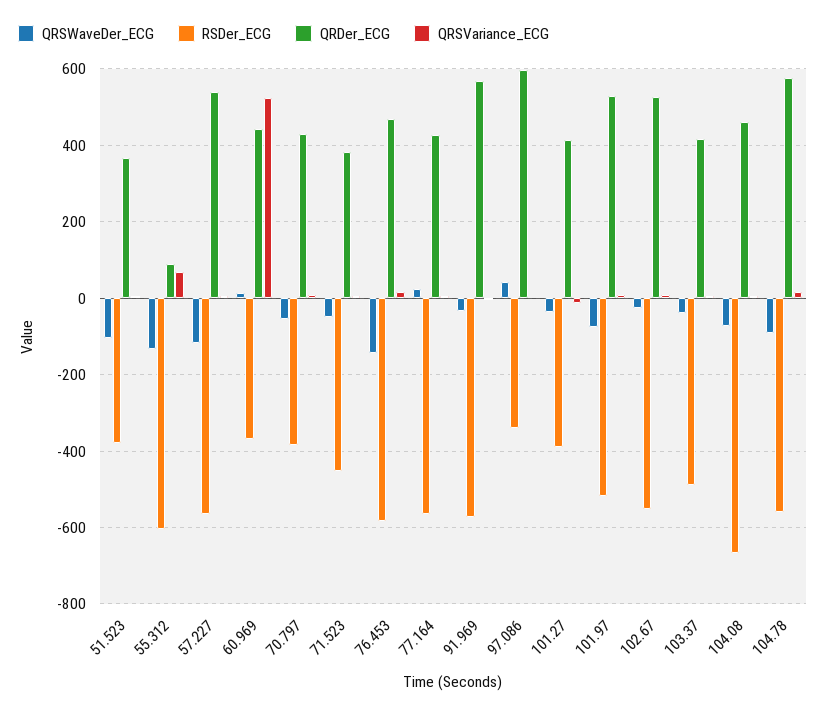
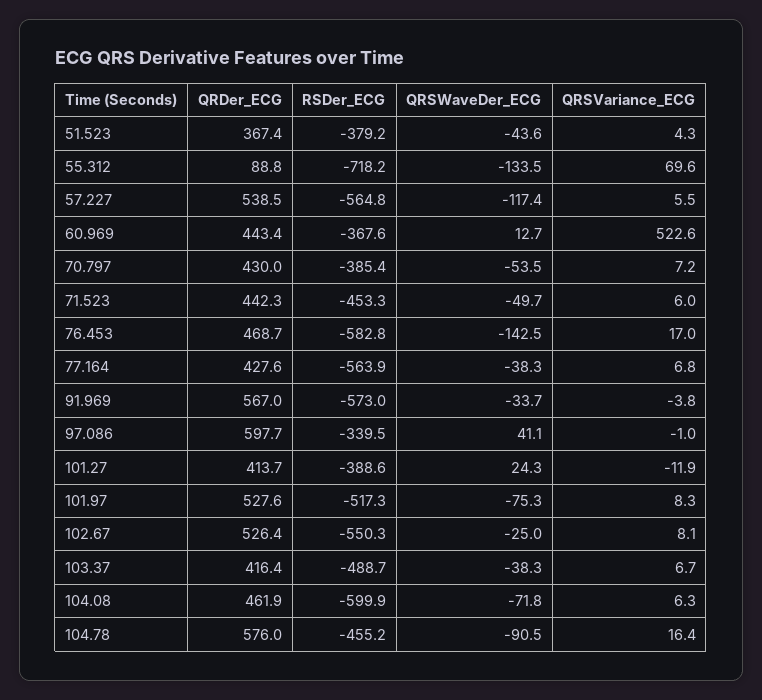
  {
    "QRSWaveDer_ECG": {
-     "51.523": -100,
+     "51.523": -43.6,
      "55.312": -133.5,
      "57.227": -117.4,
      "60.969": 12.7,
      "70.797": -53.5,
      "71.523": -49.7,
      "76.453": -142.5,
-     "77.164": 20,
+     "77.164": -38.3,
      "91.969": -33.7,
      "97.086": 41.1,
-     "101.27": -40,
+     "101.27": 24.3,
      "101.97": -75.3,
      "102.67": -25,
      "103.37": -38.3,
      "104.08": -71.8,
      "104.78": -90.5
    },
    "RSDer_ECG": {
      "51.523": -379.2,
-     "55.312": -600,
+     "55.312": -718.2,
      "57.227": -564.8,
      "60.969": -367.6,
      "70.797": -385.4,
      "71.523": -453.3,
      "76.453": -582.8,
      "77.164": -563.9,
      "91.969": -573,
      "97.086": -339.5,
      "101.27": -388.6,
      "101.97": -517.3,
      "102.67": -550.3,
      "103.37": -488.7,
-     "104.08": -660,
+     "104.08": -599.9,
-     "104.78": -560
+     "104.78": -455.2
    },
    "QRDer_ECG": {
      "51.523": 367.4,
      "55.312": 88.8,
      "57.227": 538.5,
      "60.969": 443.4,
      "70.797": 430,
-     "71.523": 380,
+     "71.523": 442.3,
      "76.453": 468.7,
      "77.164": 427.6,
      "91.969": 567,
      "97.086": 597.7,
      "101.27": 413.7,
      "101.97": 527.6,
      "102.67": 526.4,
      "103.37": 416.4,
      "104.08": 461.9,
      "104.78": 576
    },
    "QRSVariance_ECG": {
      "51.523": 4.3,
      "55.312": 69.6,
      "57.227": 5.5,
      "60.969": 522.6,
      "70.797": 7.2,
      "71.523": 6,
      "76.453": 17,
      "77.164": 6.8,
      "91.969": -3.8,
      "97.086": -1,
      "101.27": -11.9,
      "101.97": 8.3,
      "102.67": 8.1,
      "103.37": 6.7,
      "104.08": 6.3,
      "104.78": 16.4
    }
  }

